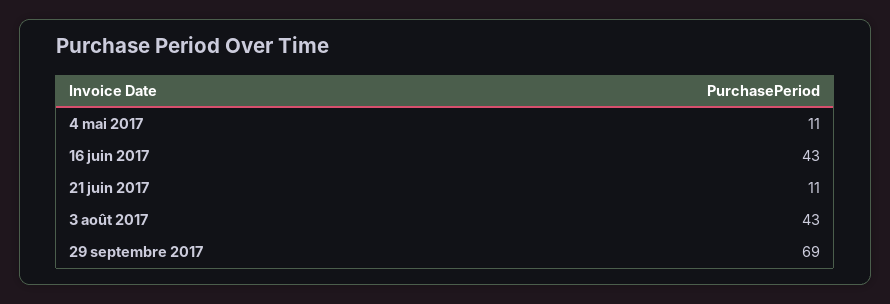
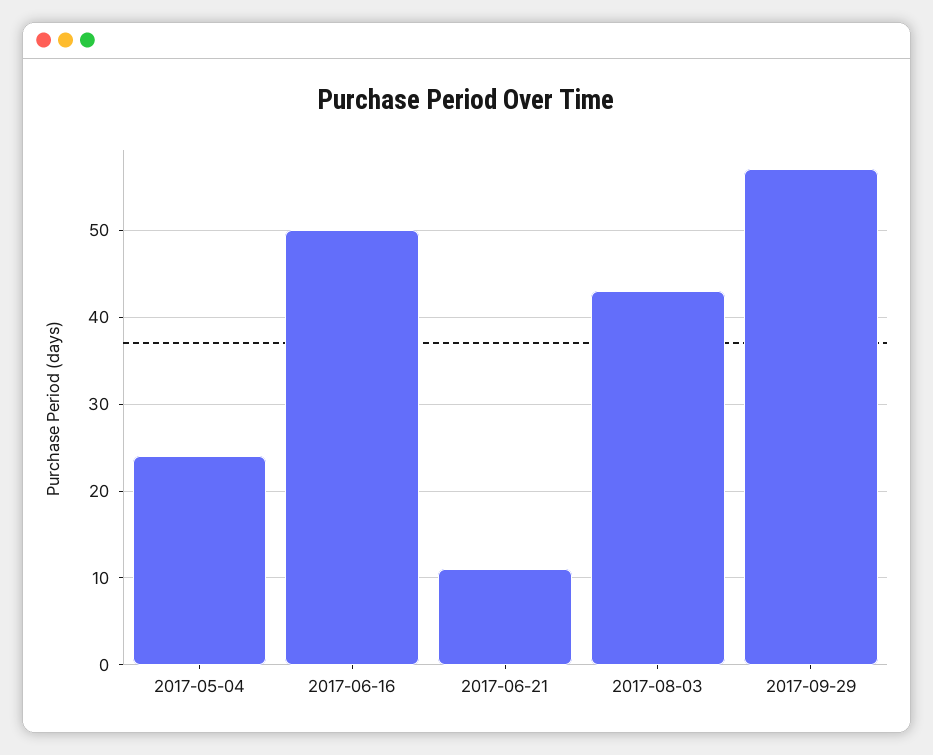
  {
-   "4 mai 2017": 11,
+   "4 mai 2017": 24,
-   "16 juin 2017": 43,
+   "16 juin 2017": 50,
    "21 juin 2017": 11,
    "3 août 2017": 43,
-   "29 septembre 2017": 69
+   "29 septembre 2017": 57
  }

